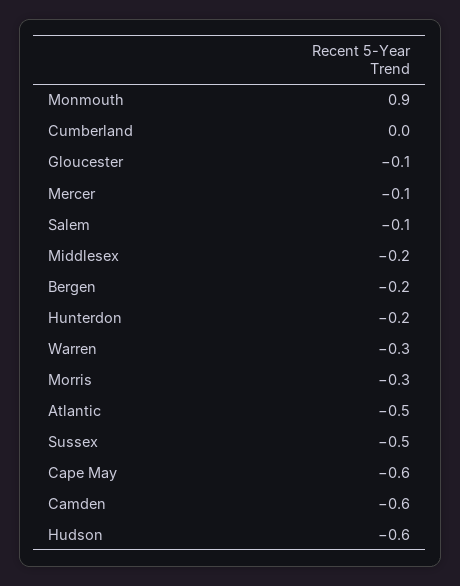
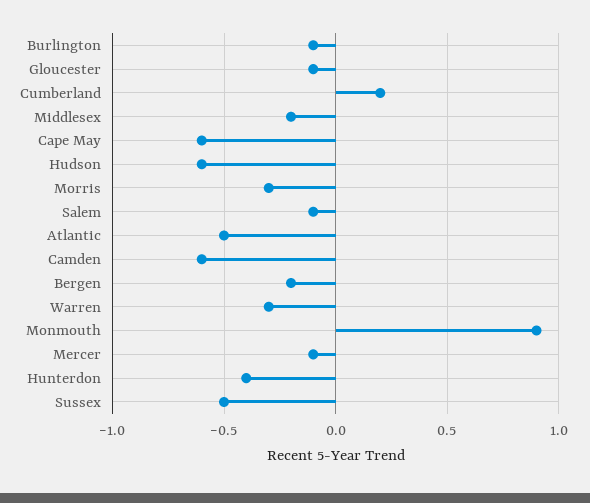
  {
    "Monmouth": 0.9,
-   "Cumberland": 0,
+   "Cumberland": 0.2,
    "Gloucester": -0.1,
    "Mercer": -0.1,
    "Salem": -0.1,
    "Middlesex": -0.2,
    "Bergen": -0.2,
-   "Hunterdon": -0.2,
+   "Hunterdon": -0.4,
    "Warren": -0.3,
    "Morris": -0.3,
    "Atlantic": -0.5,
    "Sussex": -0.5,
    "Cape May": -0.6,
    "Camden": -0.6,
-   "Hudson": -0.6
+   "Hudson": -0.6,
+   "Burlington": -0.1
  }

